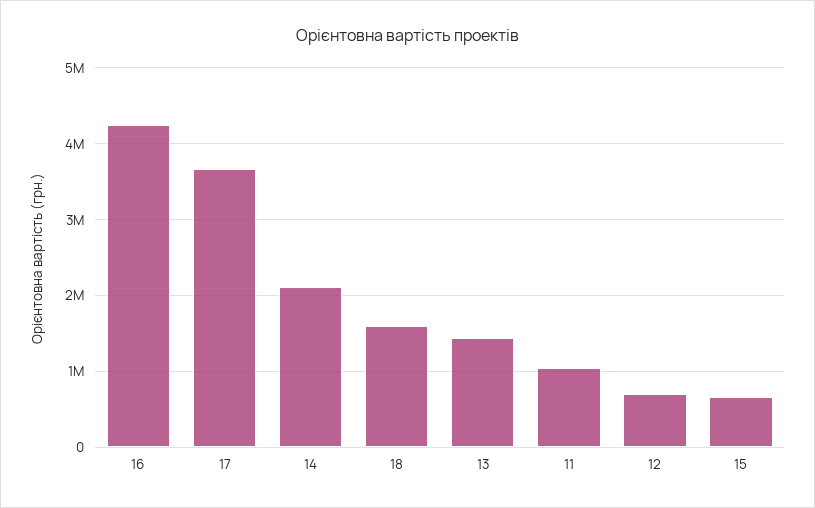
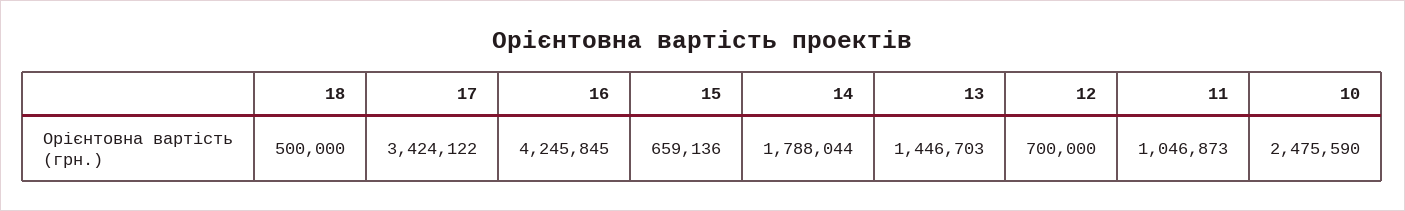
  {
    "16": 4245845,
-   "17": 3700000,
+   "17": 3424122,
-   "14": 2100000,
+   "14": 1788044,
-   "18": 1600000,
+   "18": 500000,
    "13": 1446703,
    "11": 1046873,
    "12": 700000,
-   "15": 659136
+   "15": 659136,
+   "10": 2475590
  }

